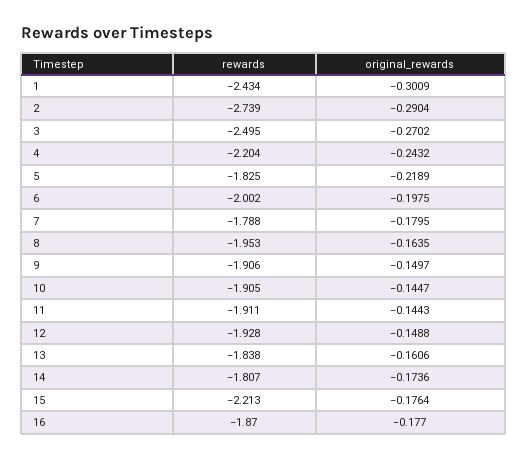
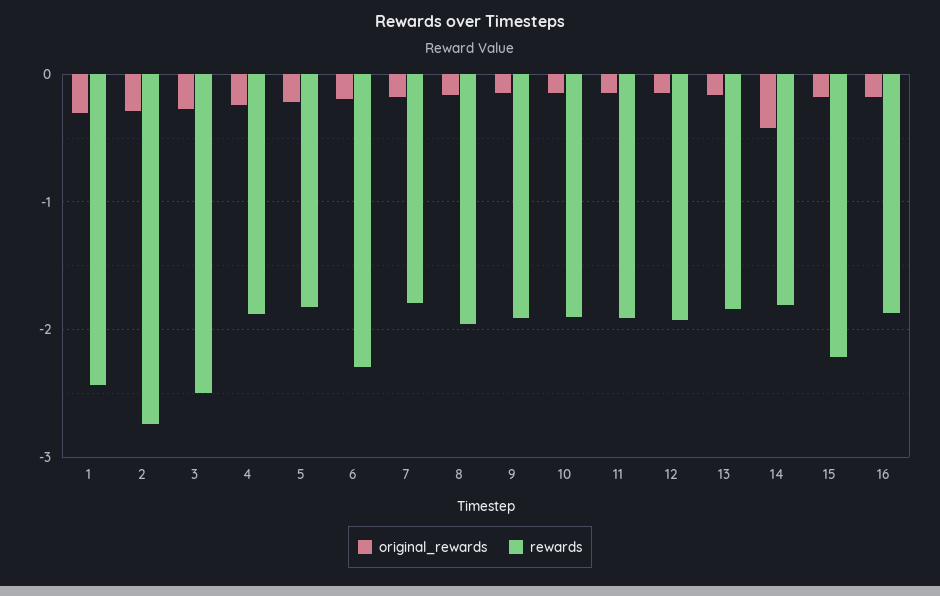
  {
    "rewards": {
      "1": -2.434,
      "2": -2.739,
      "3": -2.495,
-     "4": -2.204,
+     "4": -1.9,
      "5": -1.825,
-     "6": -2.002,
+     "6": -2.3,
      "7": -1.788,
      "8": -1.953,
      "9": -1.906,
      "10": -1.905,
      "11": -1.911,
      "12": -1.928,
      "13": -1.838,
      "14": -1.807,
      "15": -2.213,
      "16": -1.87
    },
    "original_rewards": {
      "1": -0.3009,
      "2": -0.2904,
      "3": -0.2702,
      "4": -0.2432,
      "5": -0.2189,
      "6": -0.1975,
      "7": -0.1795,
      "8": -0.1635,
      "9": -0.1497,
      "10": -0.1447,
      "11": -0.1443,
      "12": -0.1488,
      "13": -0.1606,
-     "14": -0.1736,
+     "14": -0.4,
      "15": -0.1764,
      "16": -0.177
    }
  }

